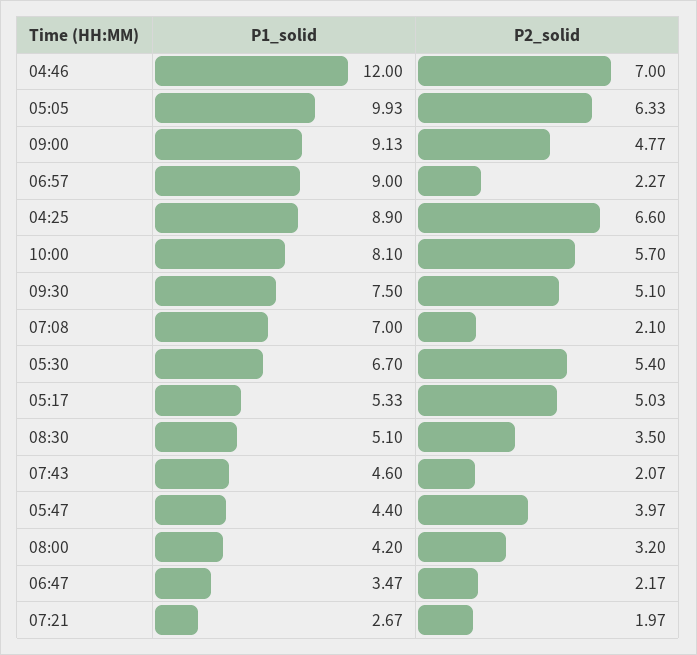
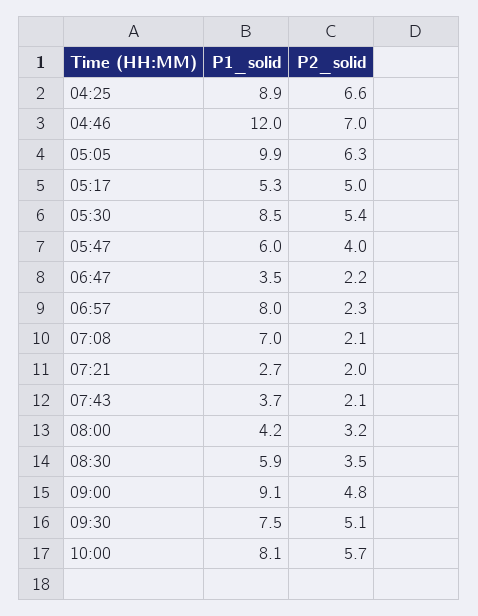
  {
    "P1_solid": {
      "04:46": 12,
      "05:05": 9.93,
      "09:00": 9.13,
-     "06:57": 9,
+     "06:57": 8,
      "04:25": 8.9,
      "10:00": 8.1,
      "09:30": 7.5,
      "07:08": 7,
-     "05:30": 6.7,
+     "05:30": 8.5,
      "05:17": 5.33,
-     "08:30": 5.1,
+     "08:30": 5.9,
-     "07:43": 4.6,
+     "07:43": 3.7,
-     "05:47": 4.4,
+     "05:47": 6,
      "08:00": 4.2,
      "06:47": 3.47,
      "07:21": 2.67
    },
    "P2_solid": {
      "04:46": 7,
      "05:05": 6.33,
      "09:00": 4.77,
      "06:57": 2.27,
      "04:25": 6.6,
      "10:00": 5.7,
      "09:30": 5.1,
      "07:08": 2.1,
      "05:30": 5.4,
      "05:17": 5.03,
      "08:30": 3.5,
      "07:43": 2.07,
      "05:47": 3.97,
      "08:00": 3.2,
      "06:47": 2.17,
      "07:21": 1.97
    }
  }

